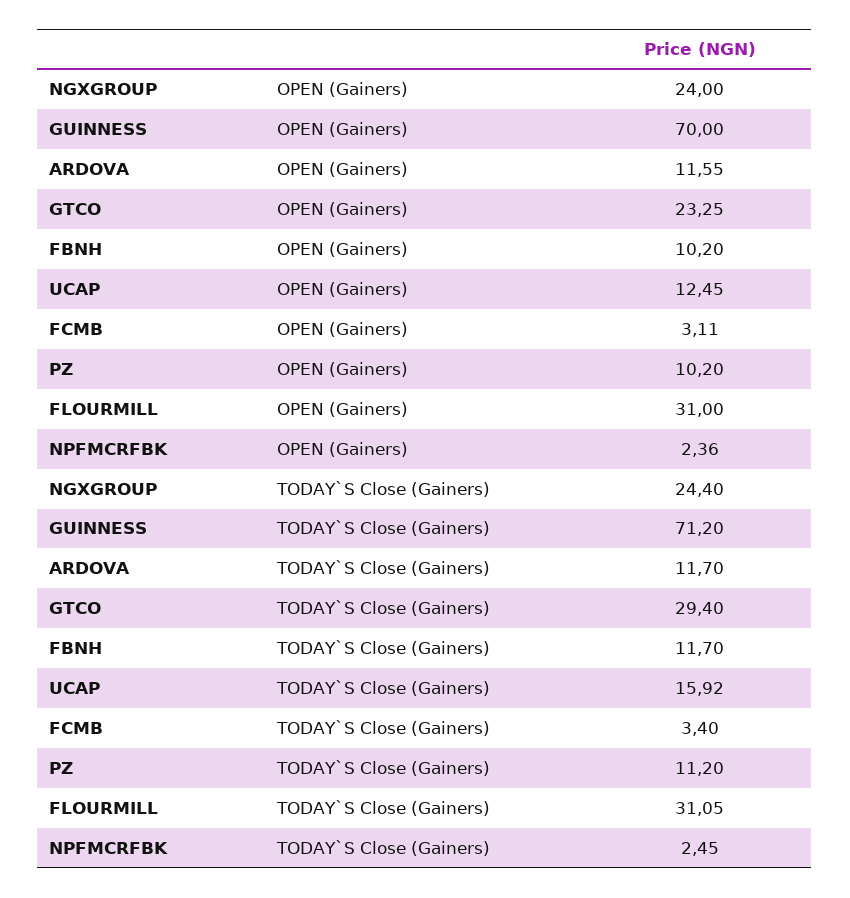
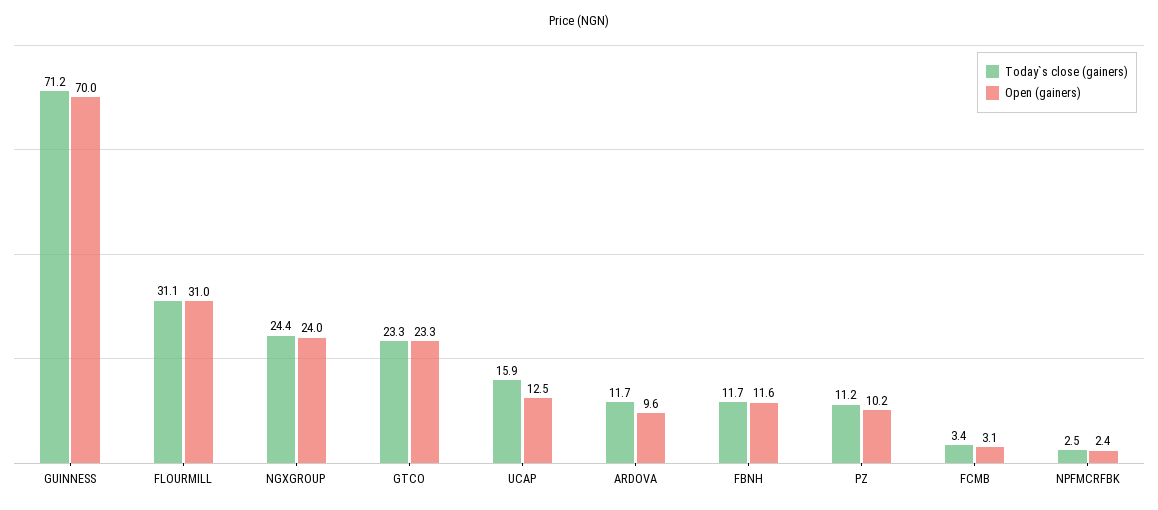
  {
    "OPEN (Gainers)": {
      "NGXGROUP": 24,
      "GUINNESS": 70,
-     "ARDOVA": 11.55,
+     "ARDOVA": 9.6,
      "GTCO": 23.25,
-     "FBNH": 10.2,
+     "FBNH": 11.6,
      "UCAP": 12.45,
      "FCMB": 3.11,
      "PZ": 10.2,
      "FLOURMILL": 31,
      "NPFMCRFBK": 2.36
    },
    "TODAY`S Close (Gainers)": {
      "NGXGROUP": 24.4,
      "GUINNESS": 71.2,
      "ARDOVA": 11.7,
-     "GTCO": 29.4,
+     "GTCO": 23.3,
      "FBNH": 11.7,
      "UCAP": 15.92,
      "FCMB": 3.4,
      "PZ": 11.2,
      "FLOURMILL": 31.05,
      "NPFMCRFBK": 2.45
    }
  }

